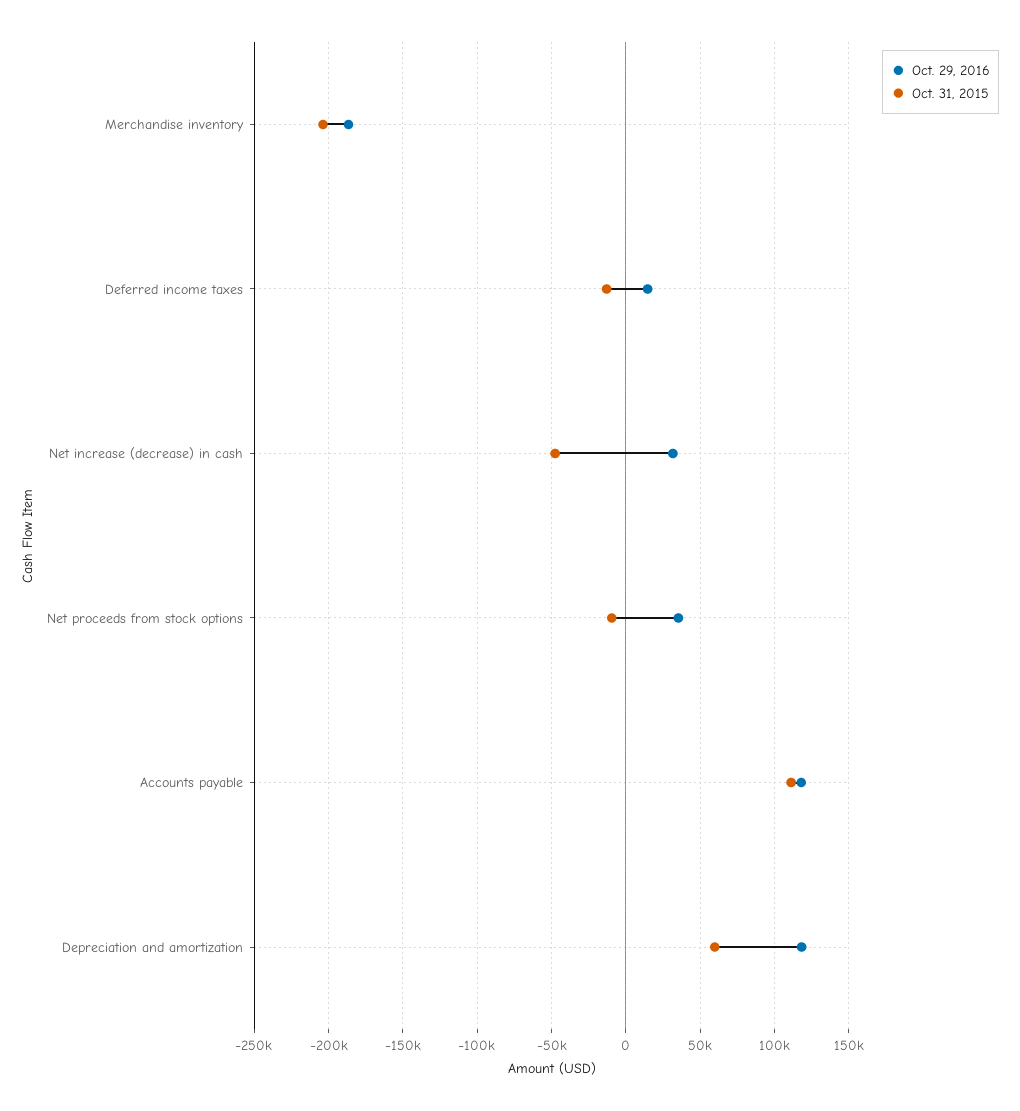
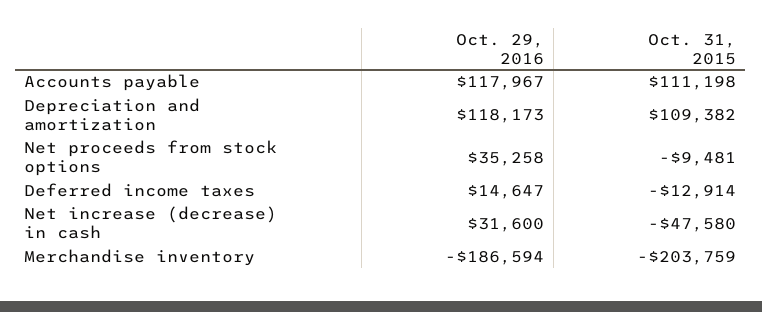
  {
    "Oct. 29, 2016": {
      "Merchandise inventory": -186594,
      "Deferred income taxes": 14647,
      "Net increase (decrease) in cash": 31600,
      "Net proceeds from stock options": 35258,
      "Accounts payable": 117967,
      "Depreciation and amortization": 118173
    },
    "Oct. 31, 2015": {
      "Merchandise inventory": -203759,
      "Deferred income taxes": -12914,
      "Net increase (decrease) in cash": -47580,
      "Net proceeds from stock options": -9481,
      "Accounts payable": 111198,
-     "Depreciation and amortization": 60000
+     "Depreciation and amortization": 109382
    }
  }

